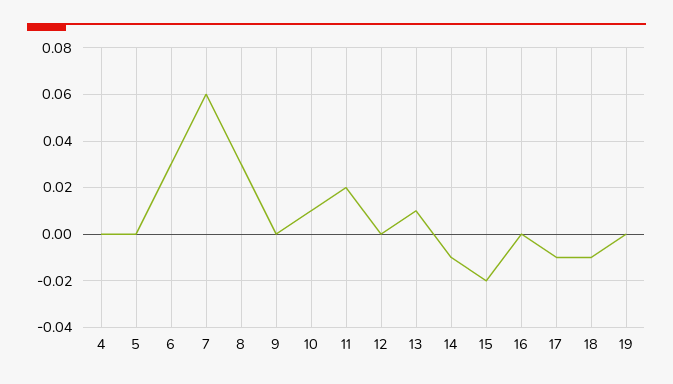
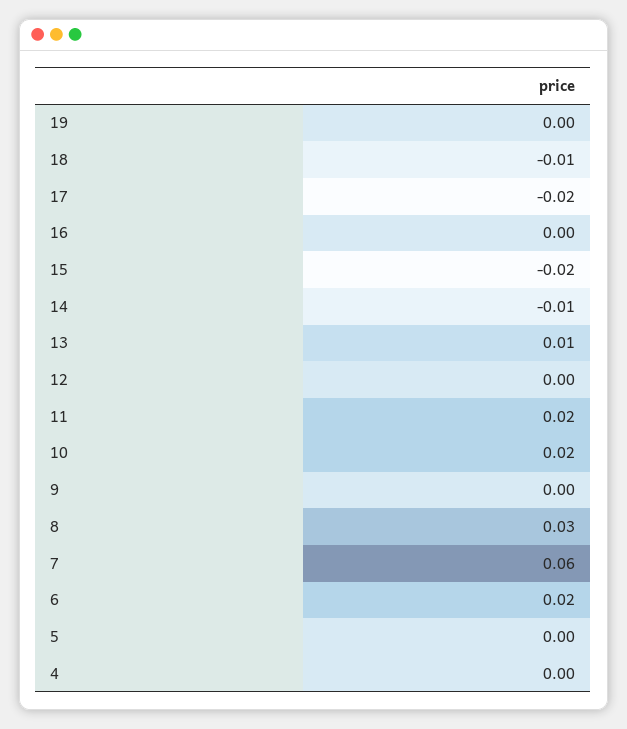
  {
    "4": 0,
    "5": 0,
-   "6": 0.03,
+   "6": 0.02,
    "7": 0.06,
    "8": 0.03,
    "9": 0,
-   "10": 0.01,
+   "10": 0.02,
    "11": 0.02,
    "12": 0,
    "13": 0.01,
    "14": -0.01,
    "15": -0.02,
    "16": 0,
-   "17": -0.01,
+   "17": -0.02,
    "18": -0.01,
    "19": 0
  }

